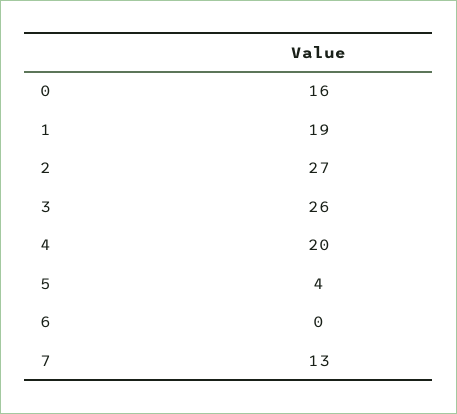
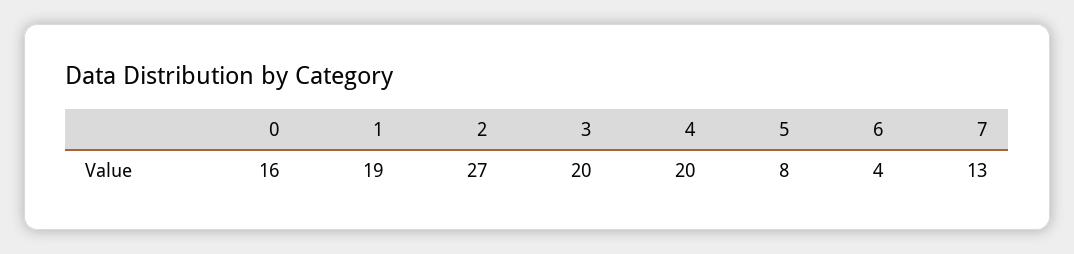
  {
    "0": 16,
    "1": 19,
    "2": 27,
-   "3": 26,
+   "3": 20,
    "4": 20,
-   "5": 4,
+   "5": 8,
-   "6": 0,
+   "6": 4,
    "7": 13
  }

